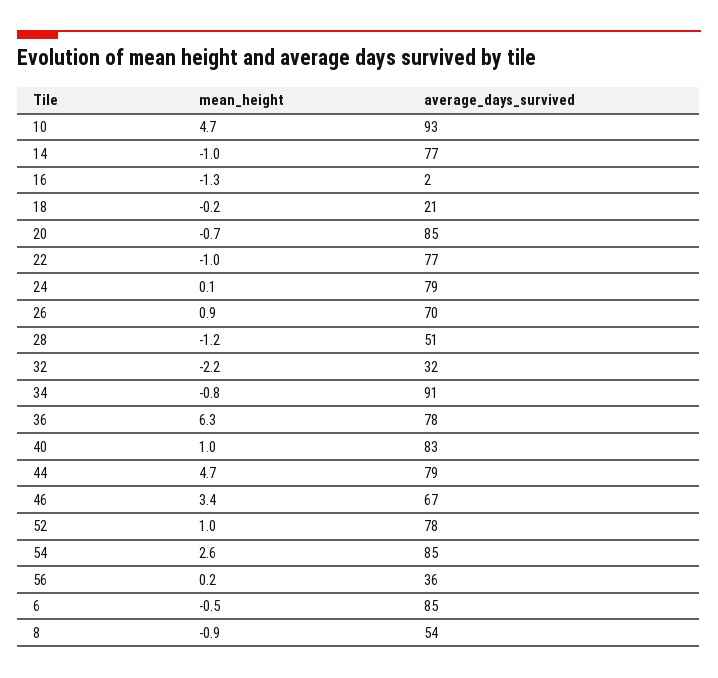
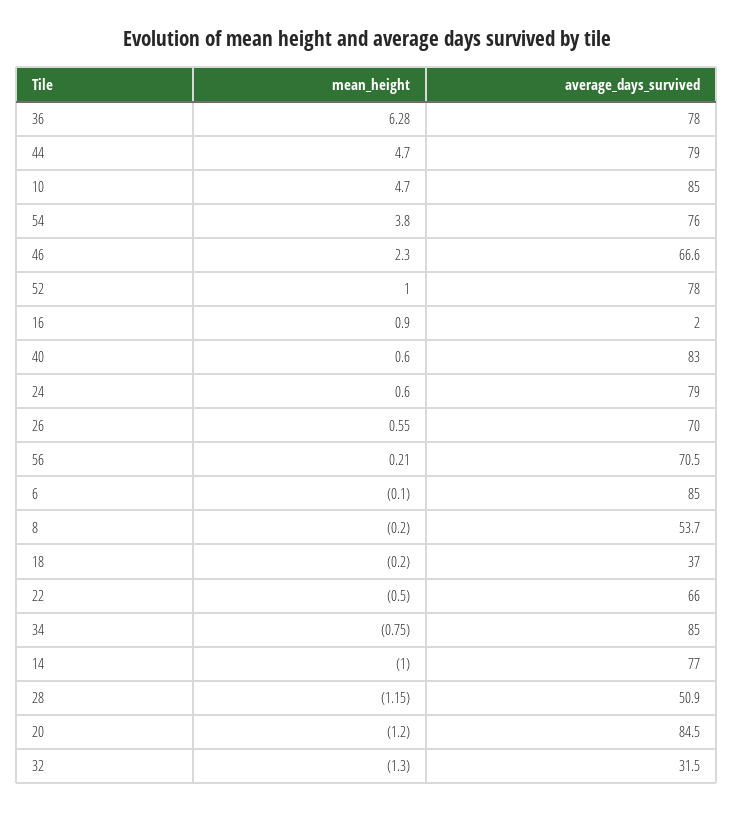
  {
    "mean_height": {
      "10": 4.7,
      "14": -1,
-     "16": -1.3,
+     "16": 0.9,
      "18": -0.2,
-     "20": -0.7,
+     "20": -1.2,
-     "22": -1,
+     "22": -0.5,
-     "24": 0.1,
+     "24": 0.6,
-     "26": 0.9,
+     "26": 0.55,
      "28": -1.15,
-     "32": -2.2,
+     "32": -1.3,
      "34": -0.75,
      "36": 6.28,
-     "40": 1,
+     "40": 0.6,
      "44": 4.7,
-     "46": 3.4,
+     "46": 2.3,
      "52": 1,
-     "54": 2.6,
+     "54": 3.8,
      "56": 0.21,
-     "6": -0.5,
+     "6": -0.1,
-     "8": -0.9
+     "8": -0.2
    },
    "average_days_survived": {
-     "10": 93,
+     "10": 85,
      "14": 77,
      "16": 2,
-     "18": 21,
+     "18": 37,
      "20": 84.5,
-     "22": 77,
+     "22": 66,
      "24": 79,
      "26": 70,
      "28": 50.9,
      "32": 31.5,
-     "34": 91,
+     "34": 85,
      "36": 78,
      "40": 83,
      "44": 79,
      "46": 66.6,
      "52": 78,
-     "54": 85,
+     "54": 76,
-     "56": 36,
+     "56": 70.5,
      "6": 85,
      "8": 53.7
    }
  }

